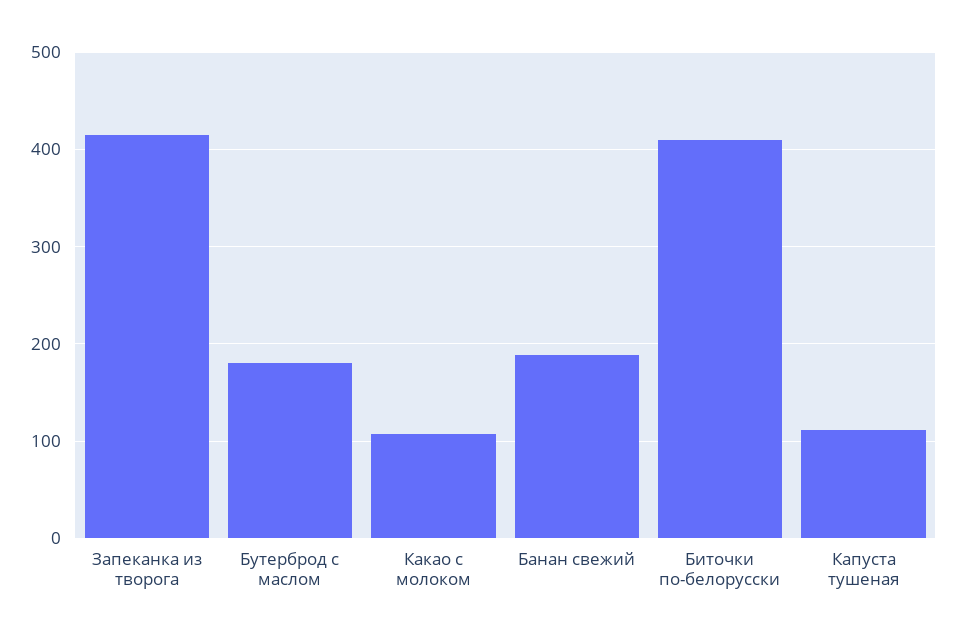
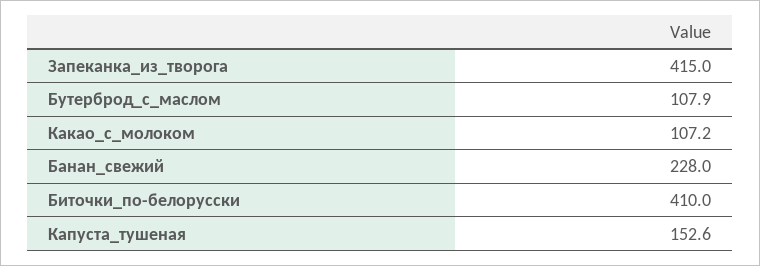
  {
    "Запеканка из творога": 415,
-   "Бутерброд с маслом": 180,
+   "Бутерброд с маслом": 107.9,
    "Какао с молоком": 107.2,
-   "Банан свежий": 190,
+   "Банан свежий": 228,
    "Биточки по-белорусски": 410,
-   "Капуста тушеная": 110
+   "Капуста тушеная": 152.6
  }

